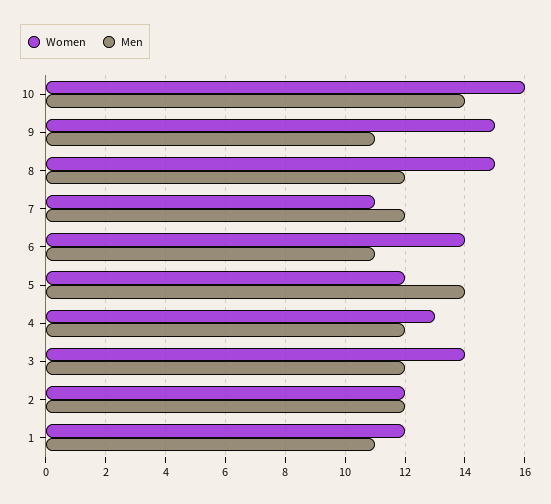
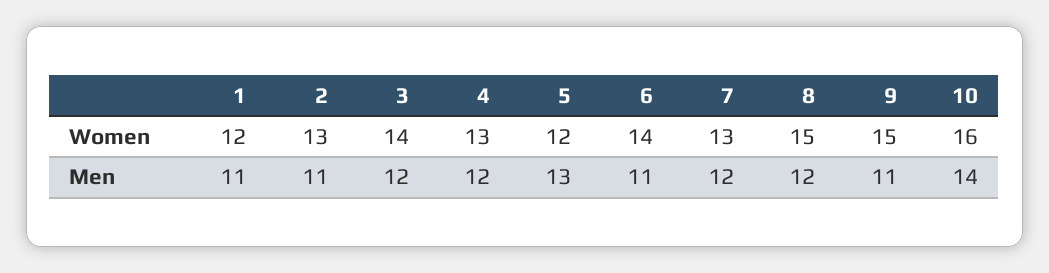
  {
    "Women": {
      "10": 16,
      "9": 15,
      "8": 15,
-     "7": 11,
+     "7": 13,
      "6": 14,
      "5": 12,
      "4": 13,
      "3": 14,
-     "2": 12,
+     "2": 13,
      "1": 12
    },
    "Men": {
      "10": 14,
      "9": 11,
      "8": 12,
      "7": 12,
      "6": 11,
-     "5": 14,
+     "5": 13,
      "4": 12,
      "3": 12,
-     "2": 12,
+     "2": 11,
      "1": 11
    }
  }

